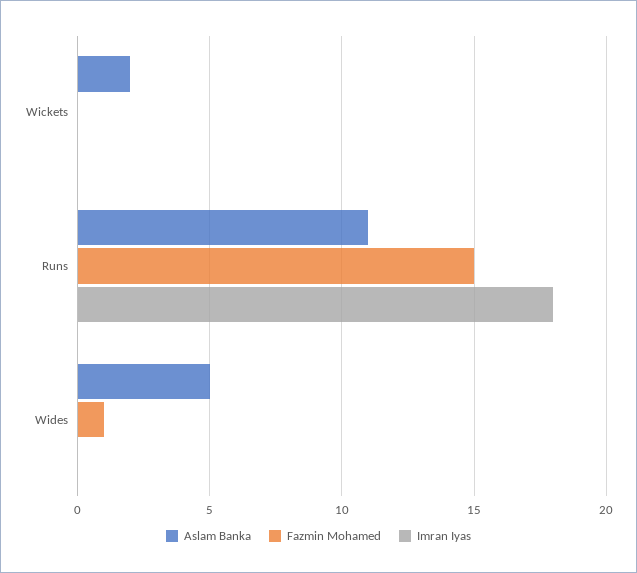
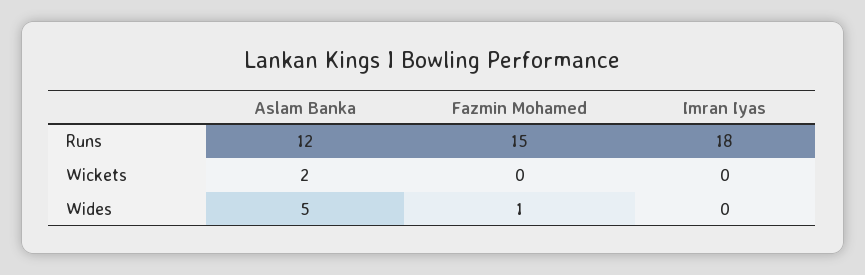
  {
    "Aslam Banka": {
      "Wickets": 2,
-     "Runs": 11,
+     "Runs": 12,
      "Wides": 5
    },
    "Fazmin Mohamed": {
      "Wickets": 0,
      "Runs": 15,
      "Wides": 1
    },
    "Imran Iyas": {
      "Wickets": 0,
      "Runs": 18,
      "Wides": 0
    }
  }

